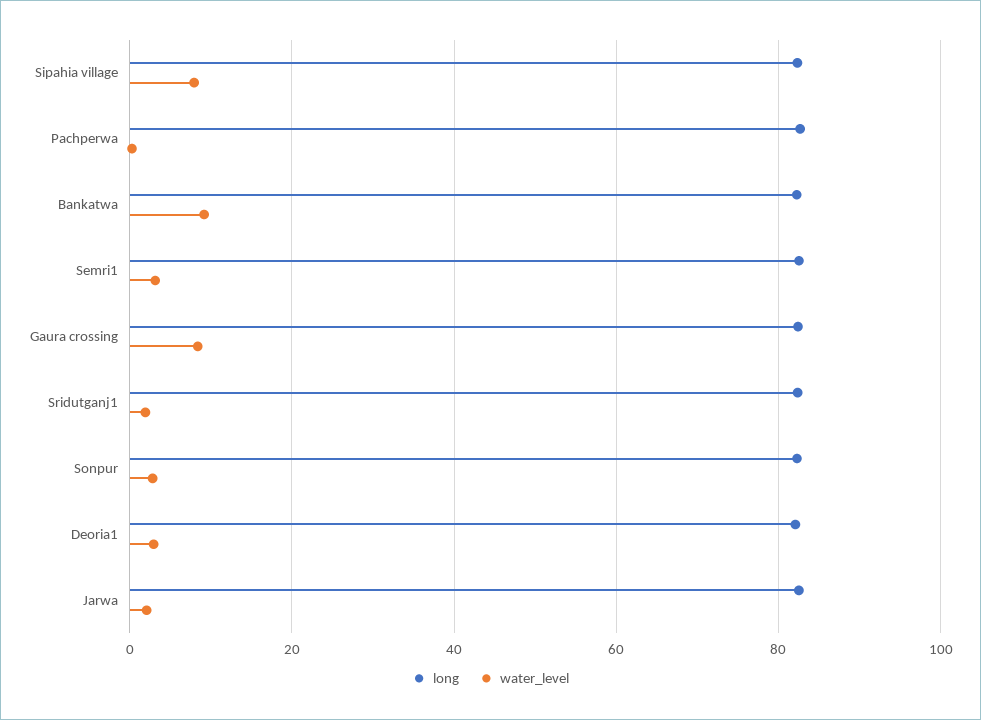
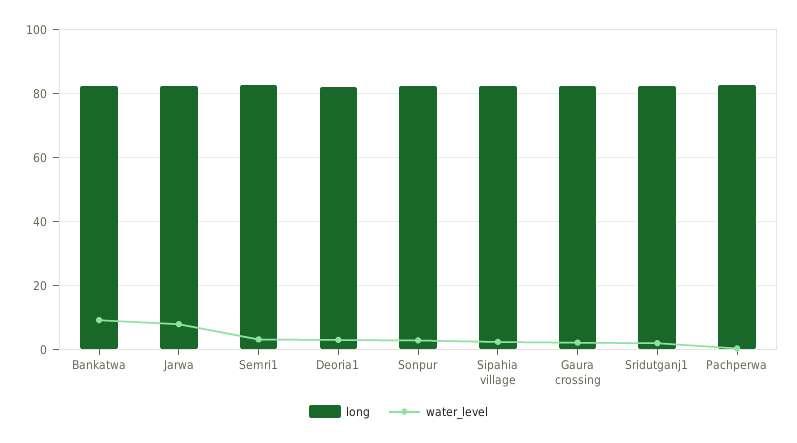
  {
    "long": {
      "Sipahia village": 82,
      "Pachperwa": 82,
      "Bankatwa": 82,
      "Semri1": 82,
      "Gaura crossing": 82,
      "Sridutganj1": 82,
      "Sonpur": 82,
      "Deoria1": 82,
      "Jarwa": 82
    },
    "water_level": {
-     "Sipahia village": 8,
+     "Sipahia village": 2,
      "Pachperwa": 0,
      "Bankatwa": 10,
      "Semri1": 4,
-     "Gaura crossing": 8,
+     "Gaura crossing": 2,
      "Sridutganj1": 2,
      "Sonpur": 2,
      "Deoria1": 2,
-     "Jarwa": 2
+     "Jarwa": 8
    }
  }

